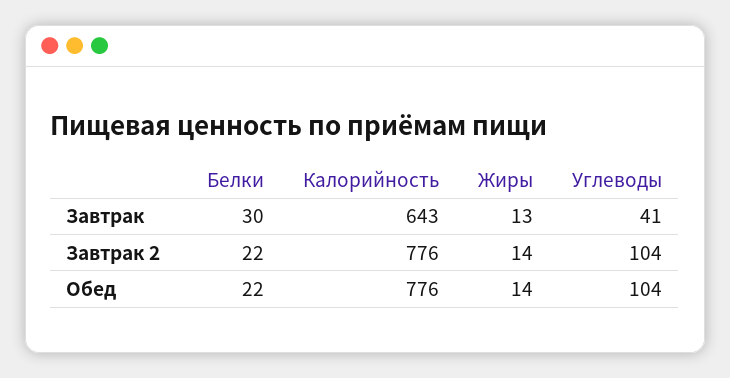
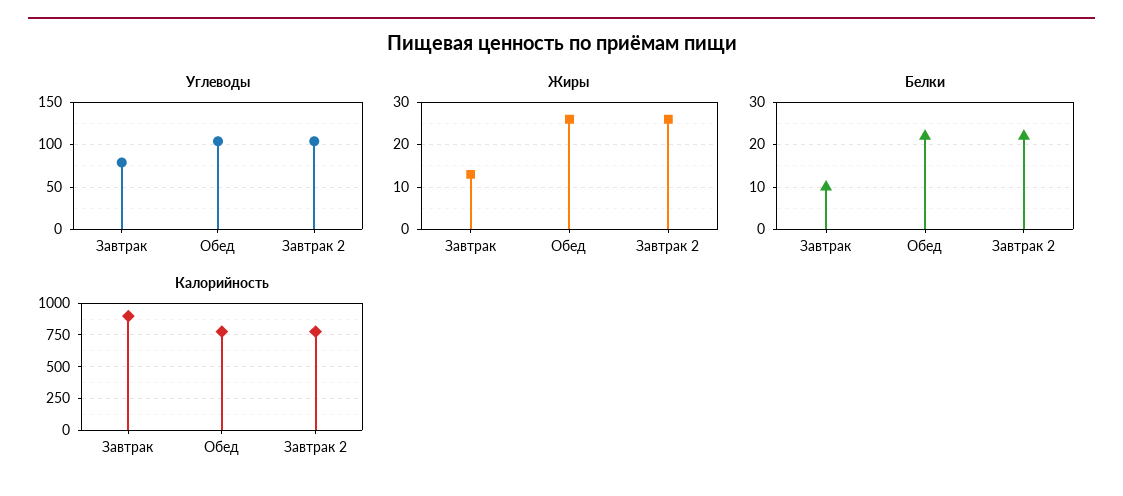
  {
    "Белки": {
-     "Завтрак": 30,
+     "Завтрак": 10,
      "Завтрак 2": 22,
      "Обед": 22
    },
    "Калорийность": {
-     "Завтрак": 643,
+     "Завтрак": 900,
      "Завтрак 2": 776,
      "Обед": 776
    },
    "Жиры": {
      "Завтрак": 13,
-     "Завтрак 2": 14,
+     "Завтрак 2": 25,
-     "Обед": 14
+     "Обед": 25
    },
    "Углеводы": {
-     "Завтрак": 41,
+     "Завтрак": 80,
      "Завтрак 2": 104,
      "Обед": 104
    }
  }

